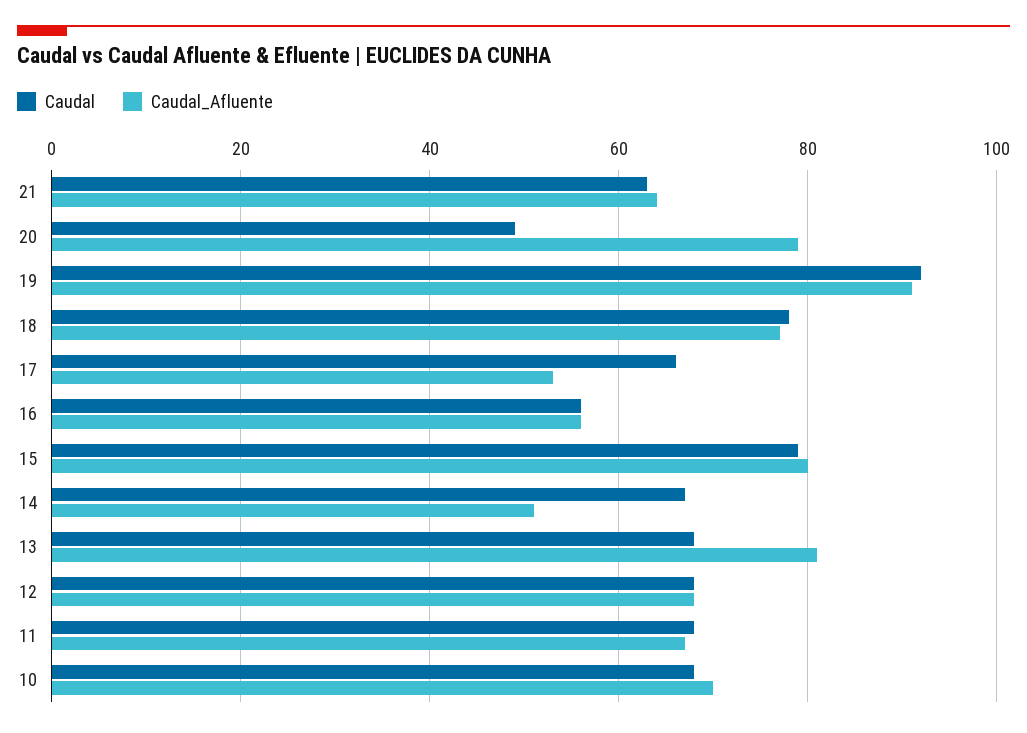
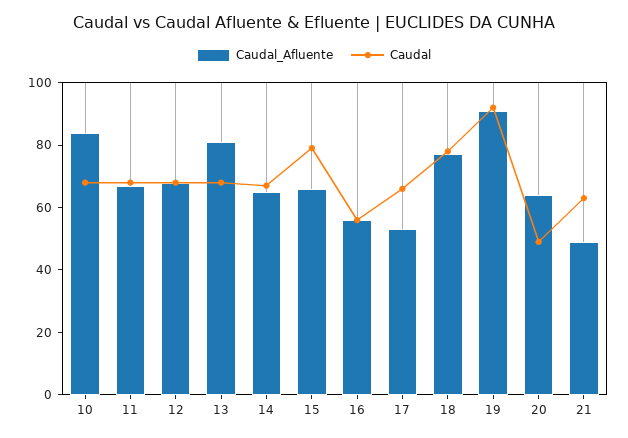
  {
    "Caudal": {
      "21": 65,
      "20": 50,
      "19": 90,
      "18": 80,
      "17": 65,
      "16": 55,
      "15": 80,
      "14": 65,
      "13": 70,
      "12": 70,
      "11": 70,
      "10": 70
    },
    "Caudal_Afluente": {
-     "21": 65,
+     "21": 50,
-     "20": 80,
+     "20": 65,
      "19": 90,
      "18": 75,
      "17": 55,
      "16": 55,
-     "15": 80,
+     "15": 65,
-     "14": 50,
+     "14": 65,
      "13": 80,
      "12": 70,
      "11": 65,
-     "10": 70
+     "10": 85
    }
  }

